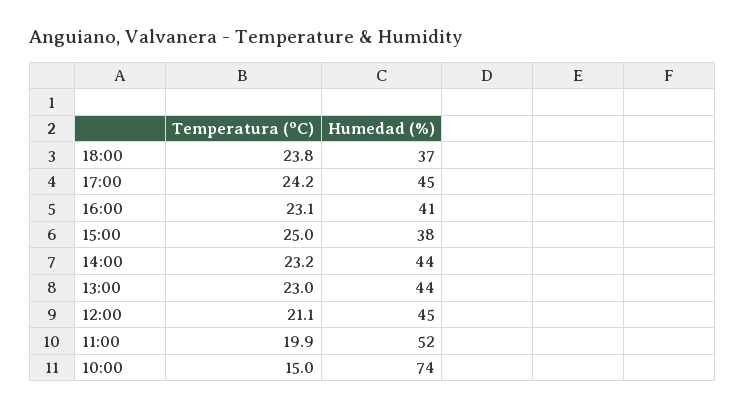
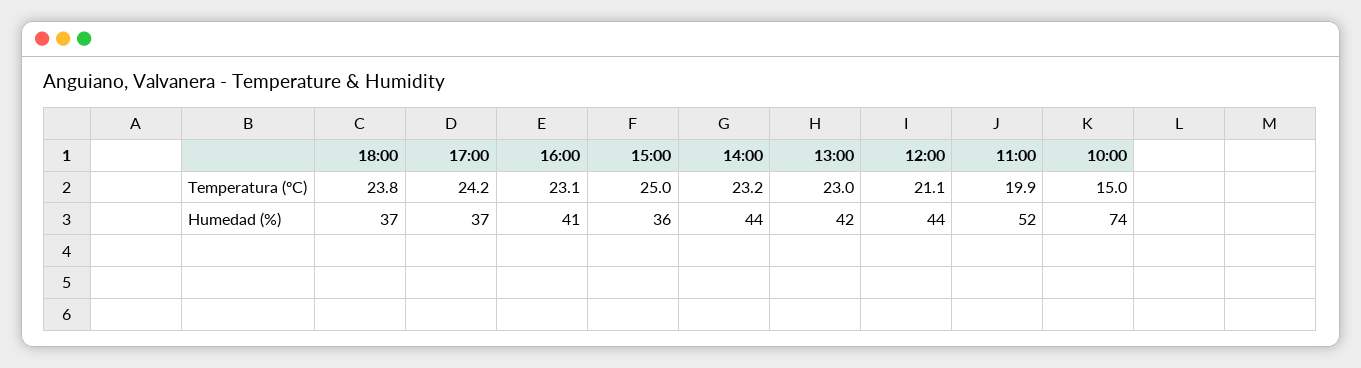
  {
    "Temperatura (ºC)": {
      "18:00": 23.8,
      "17:00": 24.2,
      "16:00": 23.1,
      "15:00": 25,
      "14:00": 23.2,
      "13:00": 23,
      "12:00": 21.1,
      "11:00": 19.9,
      "10:00": 15
    },
    "Humedad (%)": {
      "18:00": 37,
-     "17:00": 45,
+     "17:00": 37,
      "16:00": 41,
-     "15:00": 38,
+     "15:00": 36,
      "14:00": 44,
-     "13:00": 44,
+     "13:00": 42,
-     "12:00": 45,
+     "12:00": 44,
      "11:00": 52,
      "10:00": 74
    }
  }

